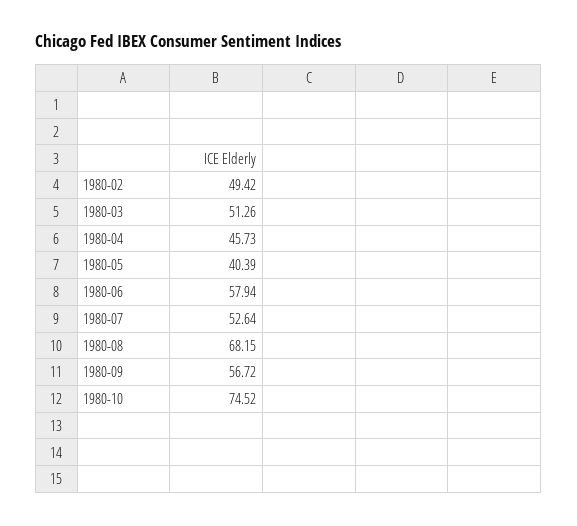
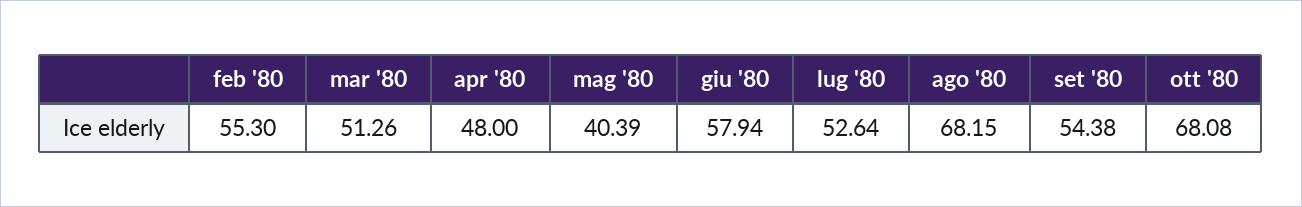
  {
-   "1980-02": 49.42,
+   "1980-02": 55.3,
    "1980-03": 51.26,
-   "1980-04": 45.73,
+   "1980-04": 48,
    "1980-05": 40.39,
    "1980-06": 57.94,
    "1980-07": 52.64,
    "1980-08": 68.15,
-   "1980-09": 56.72,
+   "1980-09": 54.38,
-   "1980-10": 74.52
+   "1980-10": 68.08
  }

